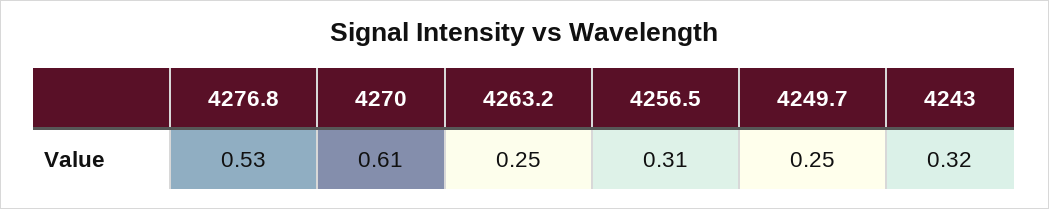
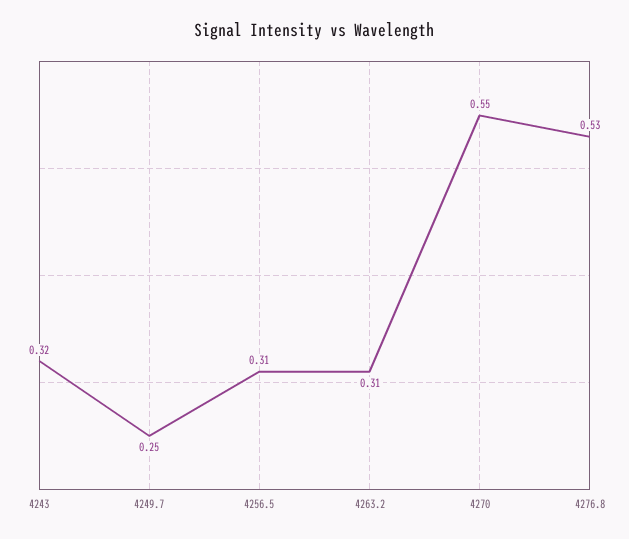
  {
    "4276.8": 0.53,
-   "4270": 0.61,
+   "4270": 0.55,
-   "4263.2": 0.25,
+   "4263.2": 0.31,
    "4256.5": 0.31,
    "4249.7": 0.25,
    "4243": 0.32
  }

